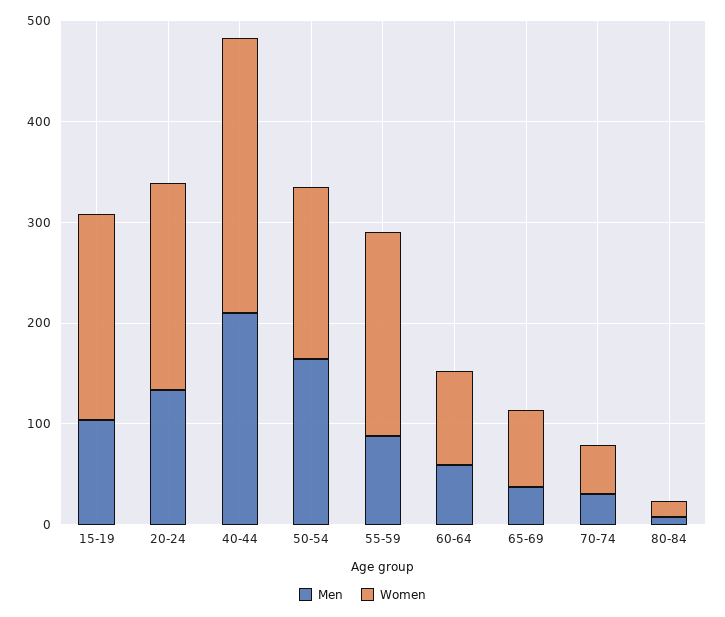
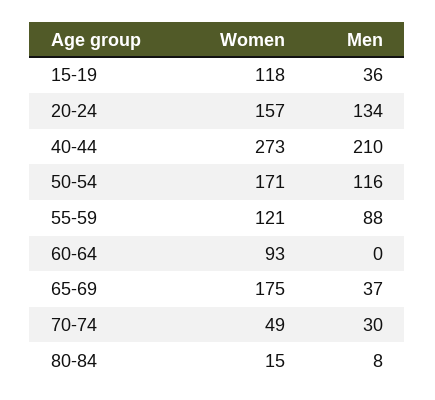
  {
    "Men": {
-     "15-19": 100,
+     "15-19": 36,
      "20-24": 134,
      "40-44": 210,
-     "50-54": 160,
+     "50-54": 116,
      "55-59": 88,
-     "60-64": 60,
+     "60-64": 0,
      "65-69": 37,
      "70-74": 30,
      "80-84": 8
    },
    "Women": {
-     "15-19": 200,
+     "15-19": 118,
-     "20-24": 200,
+     "20-24": 157,
      "40-44": 273,
      "50-54": 171,
-     "55-59": 200,
+     "55-59": 121,
      "60-64": 93,
-     "65-69": 80,
+     "65-69": 175,
      "70-74": 49,
      "80-84": 15
    }
  }

